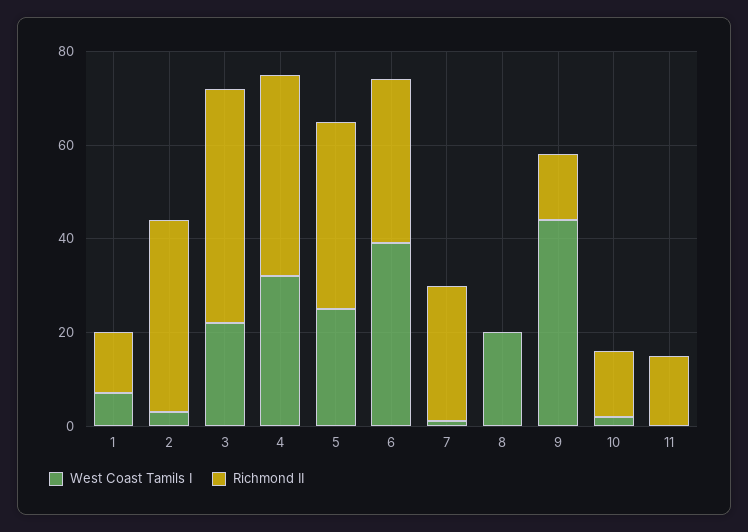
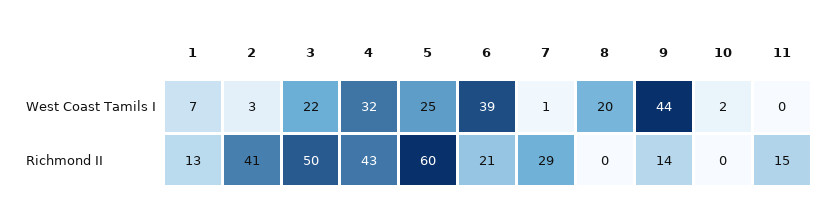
  {
    "West Coast Tamils I": {
      "1": 7,
      "2": 3,
      "3": 22,
      "4": 32,
      "5": 25,
      "6": 39,
      "7": 1,
      "8": 20,
      "9": 44,
      "10": 2,
      "11": 0
    },
    "Richmond II": {
      "1": 13,
      "2": 41,
      "3": 50,
      "4": 43,
-     "5": 40,
+     "5": 60,
-     "6": 35,
+     "6": 21,
      "7": 29,
      "8": 0,
      "9": 14,
-     "10": 15,
+     "10": 0,
      "11": 15
    }
  }

